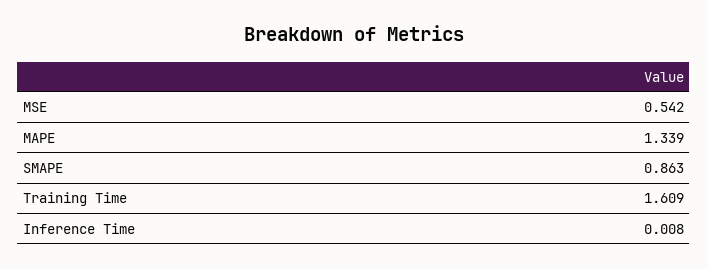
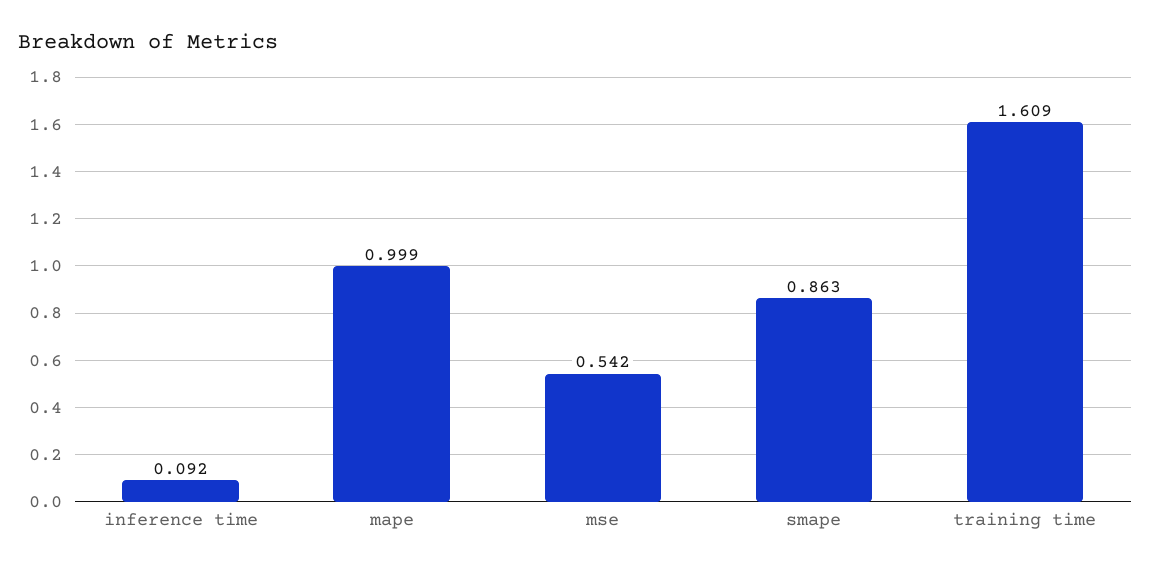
  {
    "MSE": 0.542,
-   "MAPE": 1.339,
+   "MAPE": 0.999,
    "SMAPE": 0.863,
    "Training Time": 1.609,
-   "Inference Time": 0.008
+   "Inference Time": 0.092
  }

